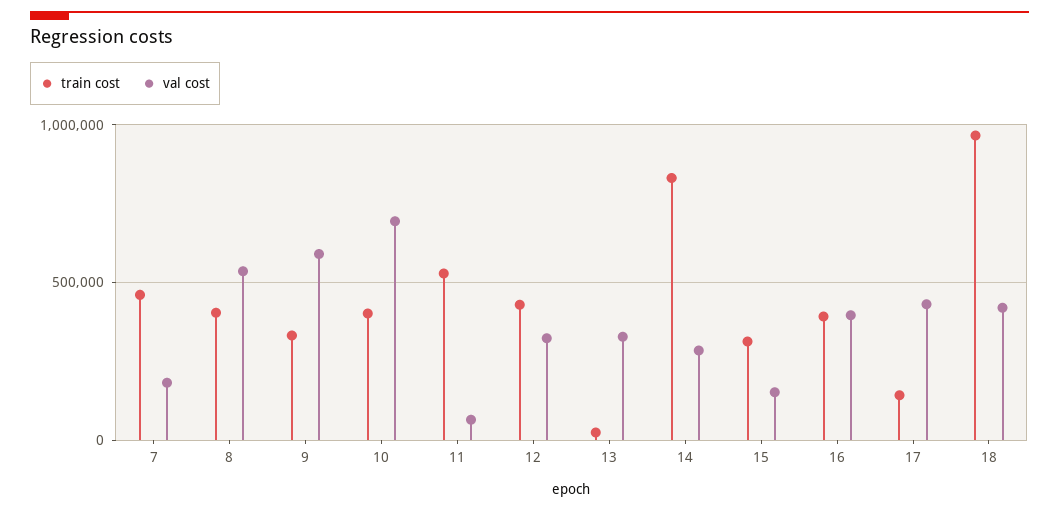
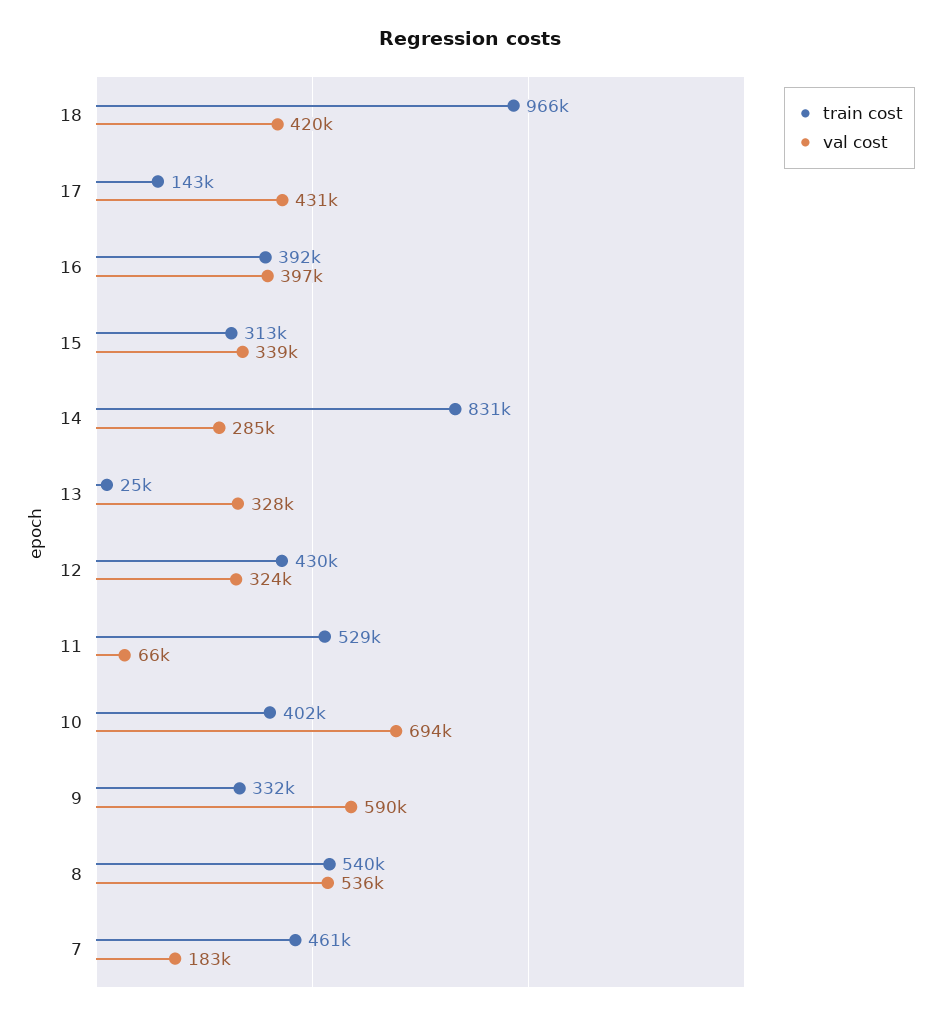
  {
    "train cost": {
      "7": 461000,
-     "8": 400000,
+     "8": 540000,
      "9": 332000,
      "10": 402000,
      "11": 529000,
      "12": 430000,
      "13": 25000,
      "14": 831000,
      "15": 313000,
      "16": 392000,
      "17": 143000,
      "18": 966000
    },
    "val cost": {
      "7": 183000,
      "8": 536000,
      "9": 590000,
      "10": 694000,
      "11": 66000,
      "12": 324000,
      "13": 328000,
      "14": 285000,
-     "15": 150000,
+     "15": 339000,
      "16": 397000,
      "17": 431000,
      "18": 420000
    }
  }

